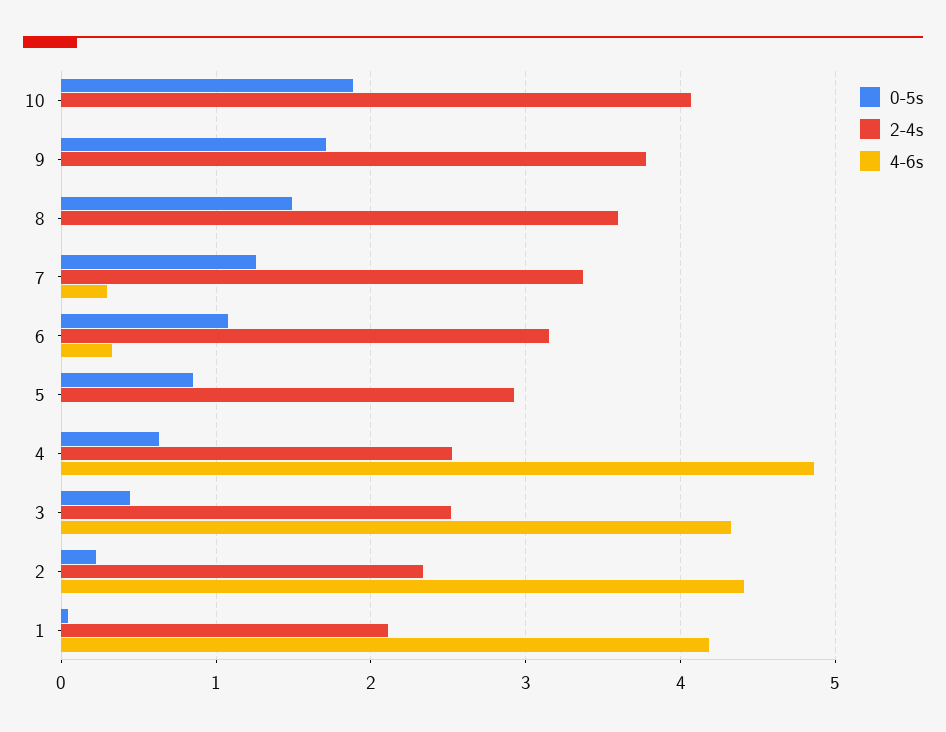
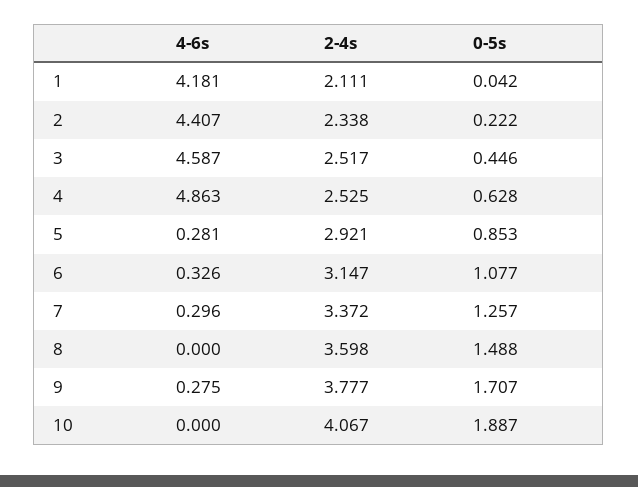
  {
    "0-5s": {
      "10": 1.887,
      "9": 1.707,
      "8": 1.488,
      "7": 1.257,
      "6": 1.077,
      "5": 0.853,
      "4": 0.628,
      "3": 0.446,
      "2": 0.222,
      "1": 0.042
    },
    "2-4s": {
      "10": 4.067,
      "9": 3.777,
      "8": 3.598,
      "7": 3.372,
      "6": 3.147,
      "5": 2.921,
      "4": 2.525,
      "3": 2.517,
      "2": 2.338,
      "1": 2.111
    },
    "4-6s": {
      "10": 0,
-     "9": 0,
+     "9": 0.275,
      "8": 0,
      "7": 0.296,
      "6": 0.326,
-     "5": 0,
+     "5": 0.281,
      "4": 4.863,
-     "3": 4.3,
+     "3": 4.587,
      "2": 4.407,
      "1": 4.181
    }
  }

